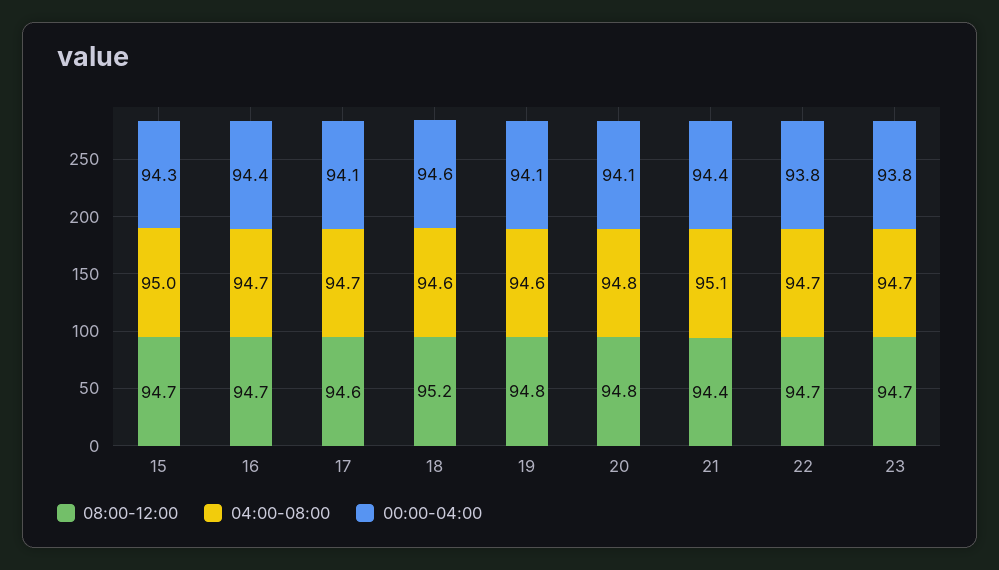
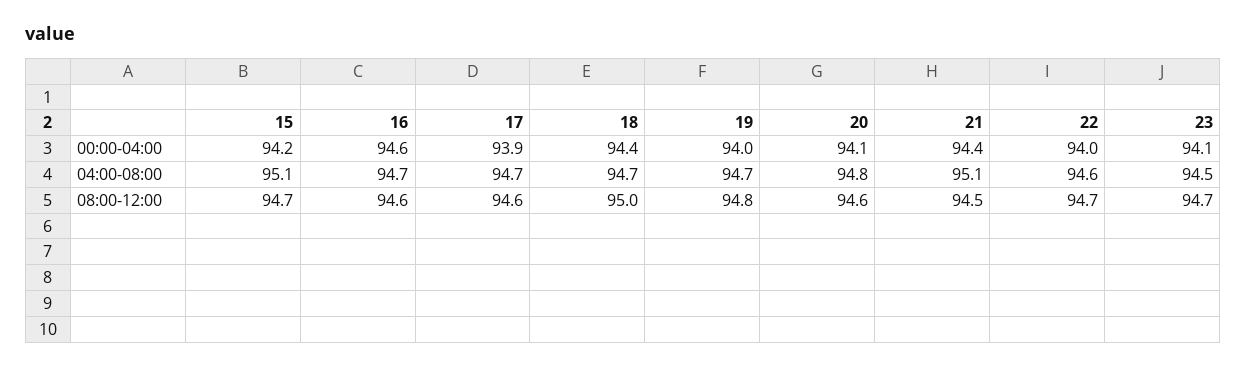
  {
    "08:00-12:00": {
      "15": 94.7,
-     "16": 94.7,
+     "16": 94.6,
      "17": 94.6,
-     "18": 95.2,
+     "18": 95,
      "19": 94.8,
-     "20": 94.8,
+     "20": 94.6,
-     "21": 94.4,
+     "21": 94.5,
      "22": 94.7,
      "23": 94.7
    },
    "04:00-08:00": {
-     "15": 95,
+     "15": 95.1,
      "16": 94.7,
      "17": 94.7,
-     "18": 94.6,
+     "18": 94.7,
-     "19": 94.6,
+     "19": 94.7,
      "20": 94.8,
      "21": 95.1,
-     "22": 94.7,
+     "22": 94.6,
-     "23": 94.7
+     "23": 94.5
    },
    "00:00-04:00": {
-     "15": 94.3,
+     "15": 94.2,
-     "16": 94.4,
+     "16": 94.6,
-     "17": 94.1,
+     "17": 93.9,
-     "18": 94.6,
+     "18": 94.4,
-     "19": 94.1,
+     "19": 94,
      "20": 94.1,
      "21": 94.4,
-     "22": 93.8,
+     "22": 94,
-     "23": 93.8
+     "23": 94.1
    }
  }

